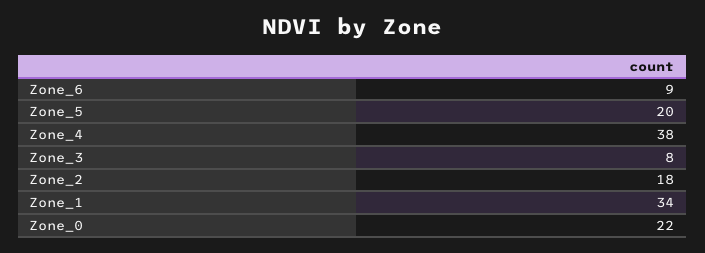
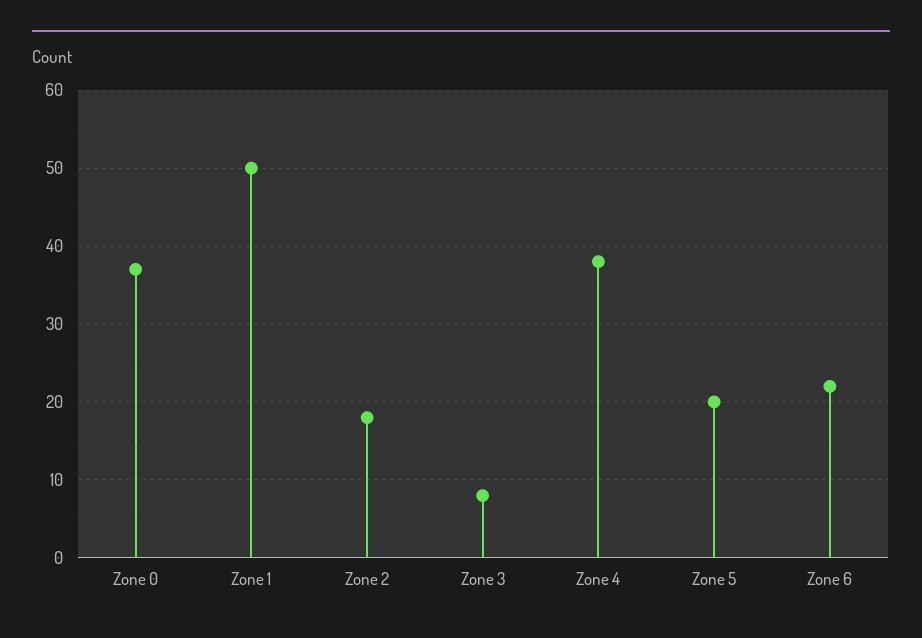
  {
-   "Zone_6": 9,
+   "Zone_6": 22,
    "Zone_5": 20,
    "Zone_4": 38,
    "Zone_3": 8,
    "Zone_2": 18,
-   "Zone_1": 34,
+   "Zone_1": 50,
-   "Zone_0": 22
+   "Zone_0": 37
  }

